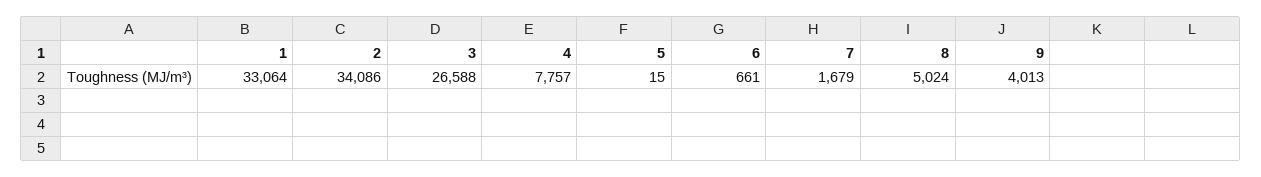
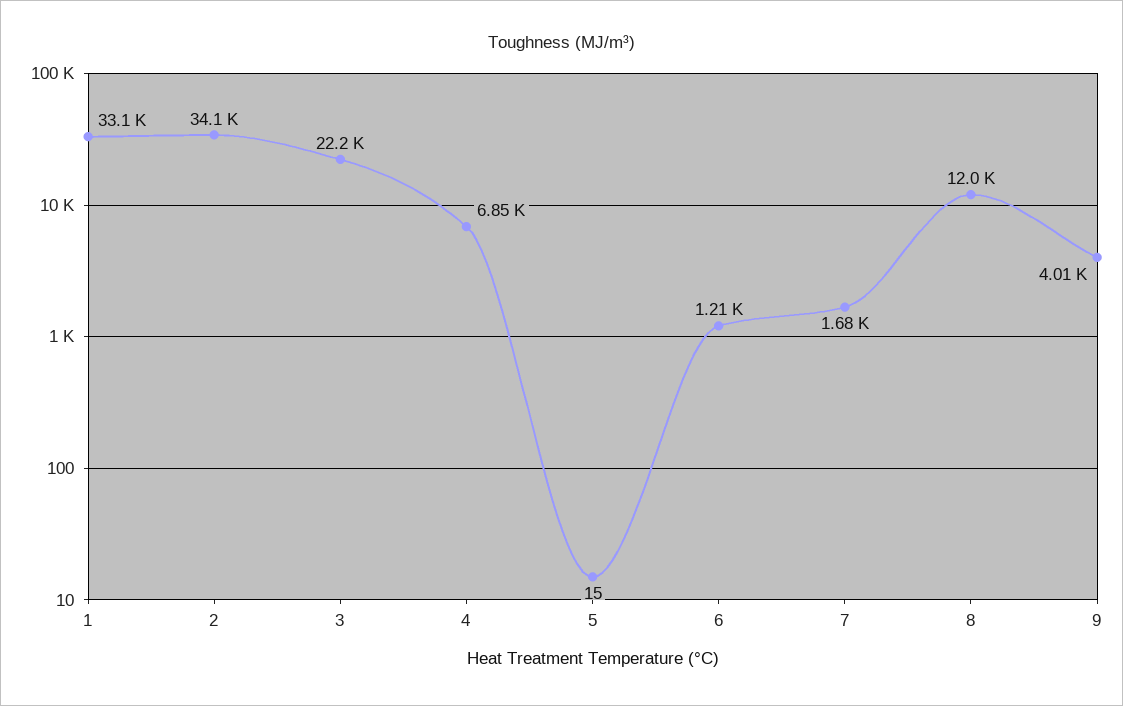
  {
    "1": 33064,
    "2": 34086,
-   "3": 26588,
+   "3": 22200,
-   "4": 7757,
+   "4": 6850,
    "5": 15,
-   "6": 661,
+   "6": 1210,
    "7": 1679,
-   "8": 5024,
+   "8": 12000,
    "9": 4013
  }

